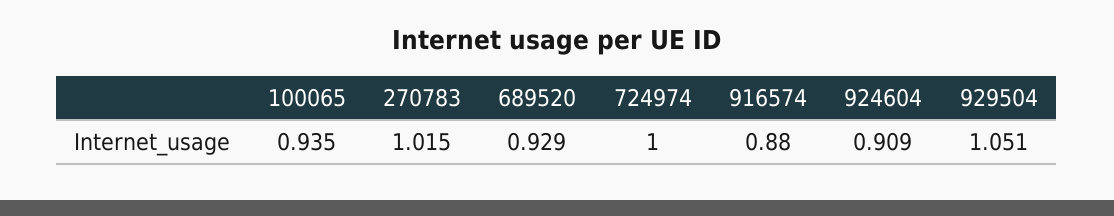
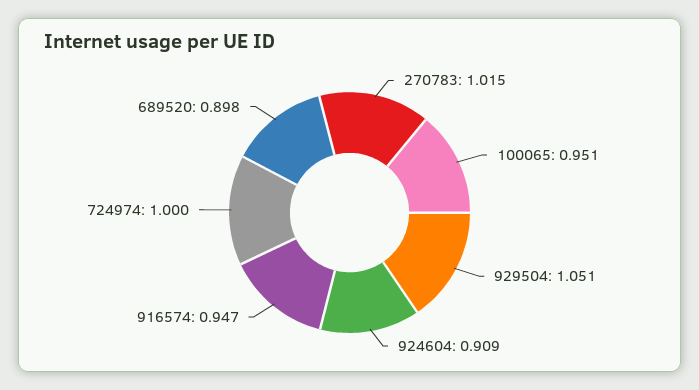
  {
-   "100065": 0.935,
+   "100065": 0.951,
    "270783": 1.015,
-   "689520": 0.929,
+   "689520": 0.898,
    "724974": 1,
-   "916574": 0.88,
+   "916574": 0.947,
    "924604": 0.909,
    "929504": 1.051
  }

